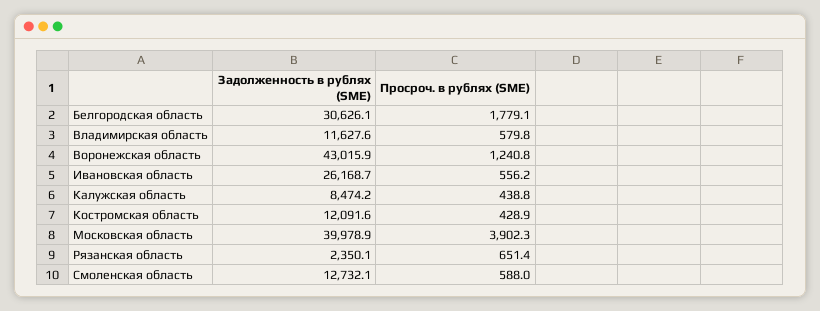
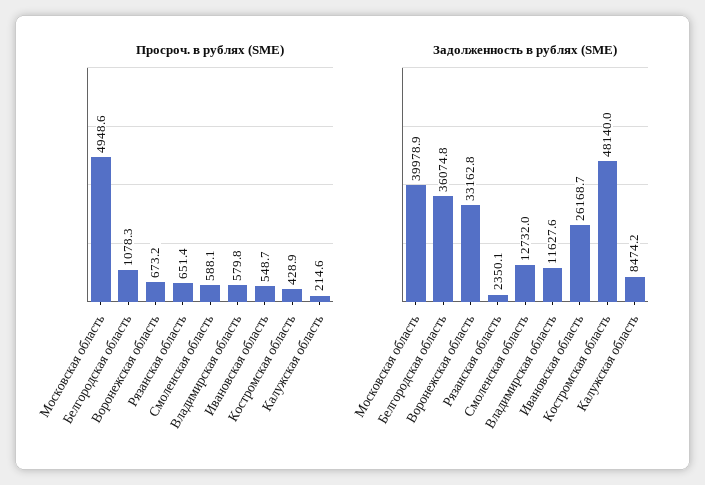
  {
    "Задолженность в рублях (SME)": {
-     "Белгородская область": 30626.1,
+     "Белгородская область": 36074.8,
      "Владимирская область": 11627.6,
-     "Воронежская область": 43015.9,
+     "Воронежская область": 33162.8,
      "Ивановская область": 26168.7,
      "Калужская область": 8474.2,
-     "Костромская область": 12091.6,
+     "Костромская область": 48140,
      "Московская область": 39978.9,
      "Рязанская область": 2350.1,
-     "Смоленская область": 12732.1
+     "Смоленская область": 12732
    },
    "Просроч. в рублях (SME)": {
-     "Белгородская область": 1779.1,
+     "Белгородская область": 1078.3,
      "Владимирская область": 579.8,
-     "Воронежская область": 1240.8,
+     "Воронежская область": 673.2,
-     "Ивановская область": 556.2,
+     "Ивановская область": 548.7,
-     "Калужская область": 438.8,
+     "Калужская область": 214.6,
      "Костромская область": 428.9,
-     "Московская область": 3902.3,
+     "Московская область": 4948.6,
      "Рязанская область": 651.4,
-     "Смоленская область": 588
+     "Смоленская область": 588.1
    }
  }

